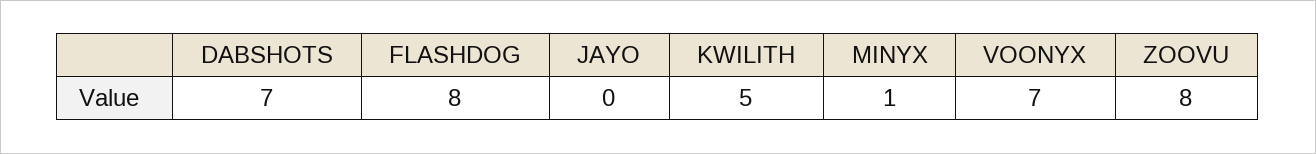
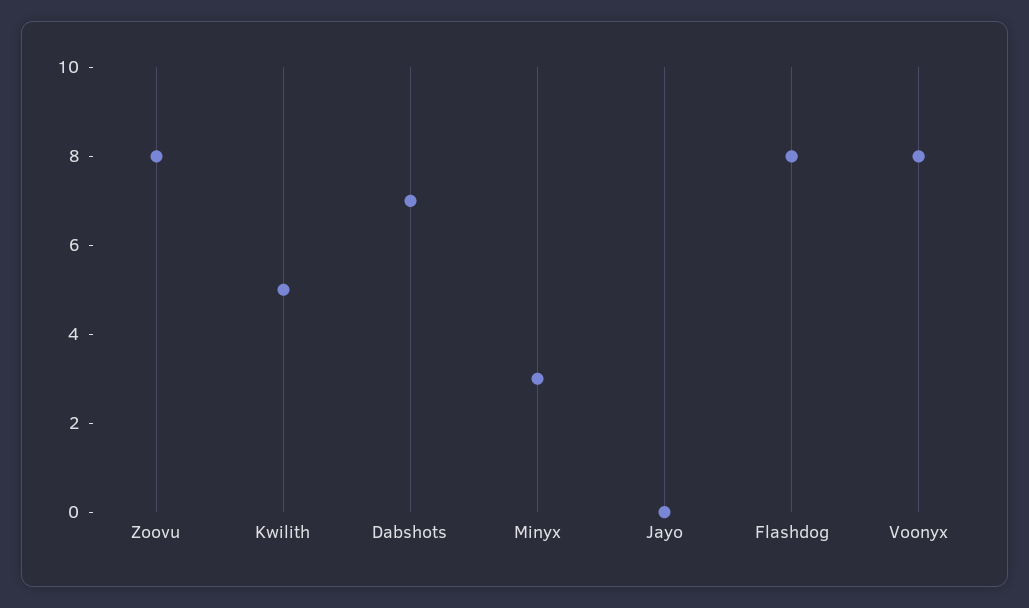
  {
    "DABSHOTS": 7,
    "FLASHDOG": 8,
    "JAYO": 0,
    "KWILITH": 5,
-   "MINYX": 1,
+   "MINYX": 3,
-   "VOONYX": 7,
+   "VOONYX": 8,
    "ZOOVU": 8
  }

